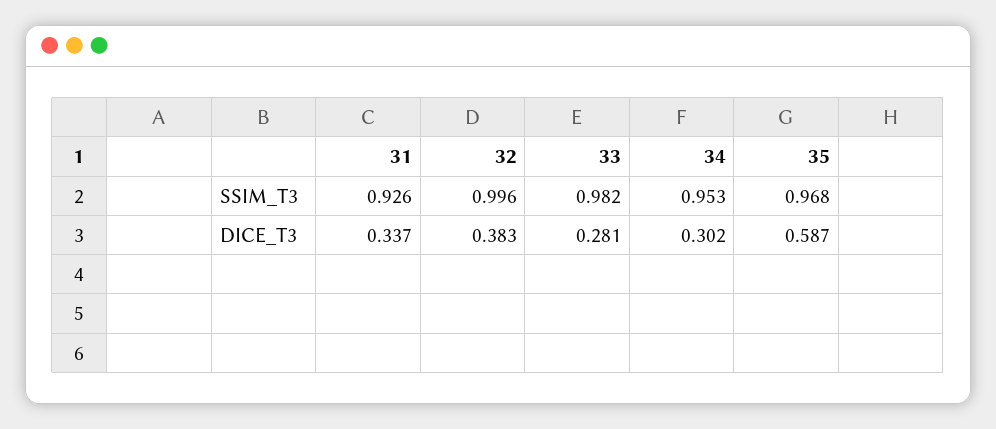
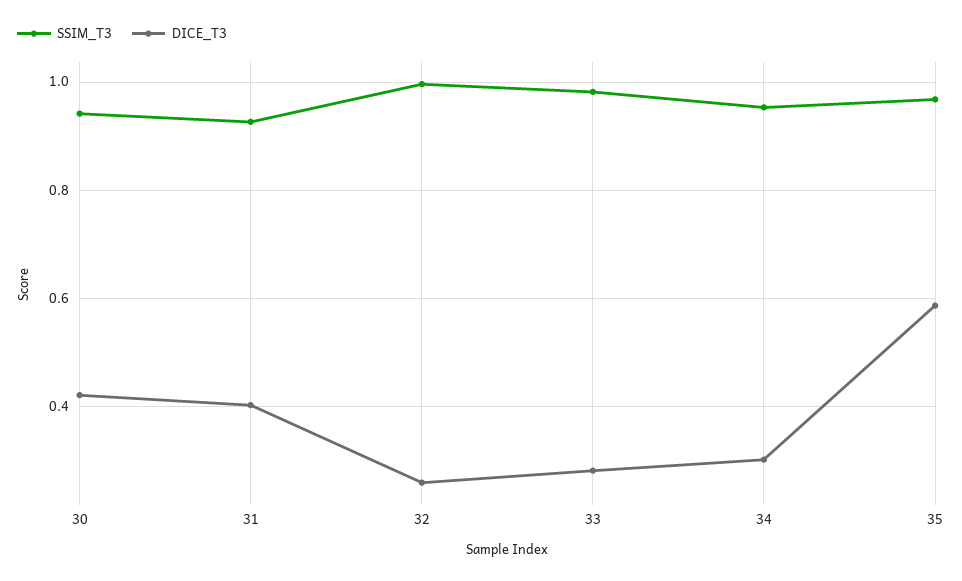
  {
    "SSIM_T3": {
      "31": 0.926,
      "32": 0.996,
      "33": 0.982,
      "34": 0.953,
-     "35": 0.968
+     "35": 0.968,
+     "30": 0.94
    },
    "DICE_T3": {
-     "31": 0.337,
+     "31": 0.4,
-     "32": 0.383,
+     "32": 0.26,
      "33": 0.281,
      "34": 0.302,
-     "35": 0.587
+     "35": 0.587,
+     "30": 0.42
    }
  }

